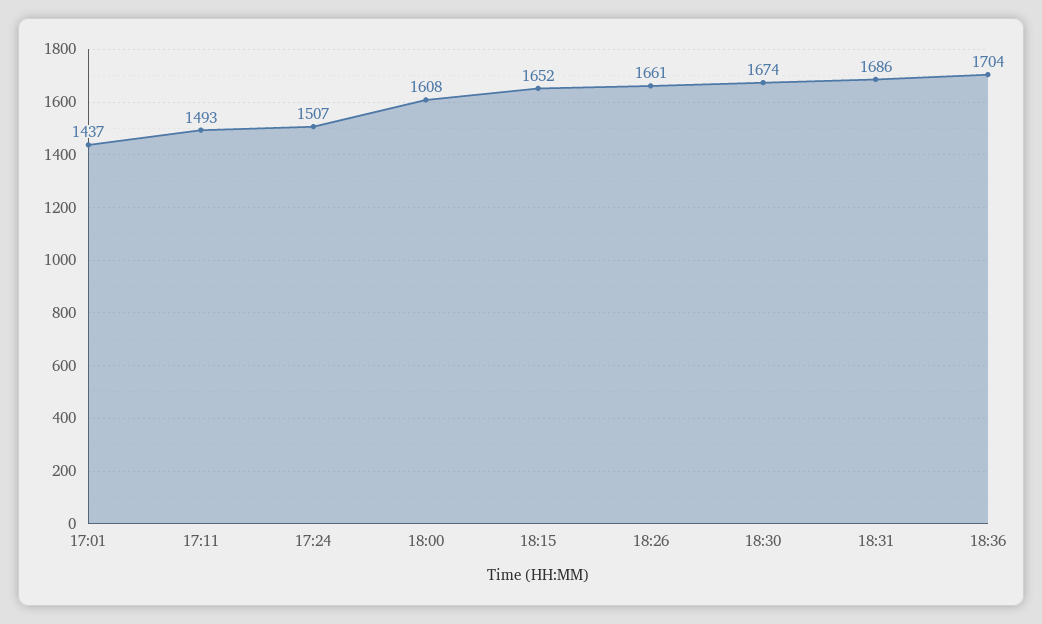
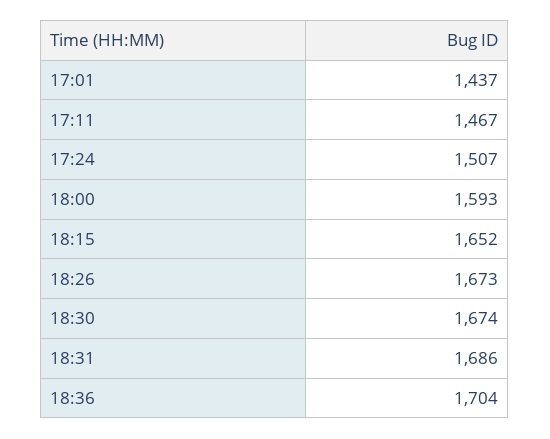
  {
    "17:01": 1437,
-   "17:11": 1493,
+   "17:11": 1467,
    "17:24": 1507,
-   "18:00": 1608,
+   "18:00": 1593,
    "18:15": 1652,
-   "18:26": 1661,
+   "18:26": 1673,
    "18:30": 1674,
    "18:31": 1686,
    "18:36": 1704
  }

